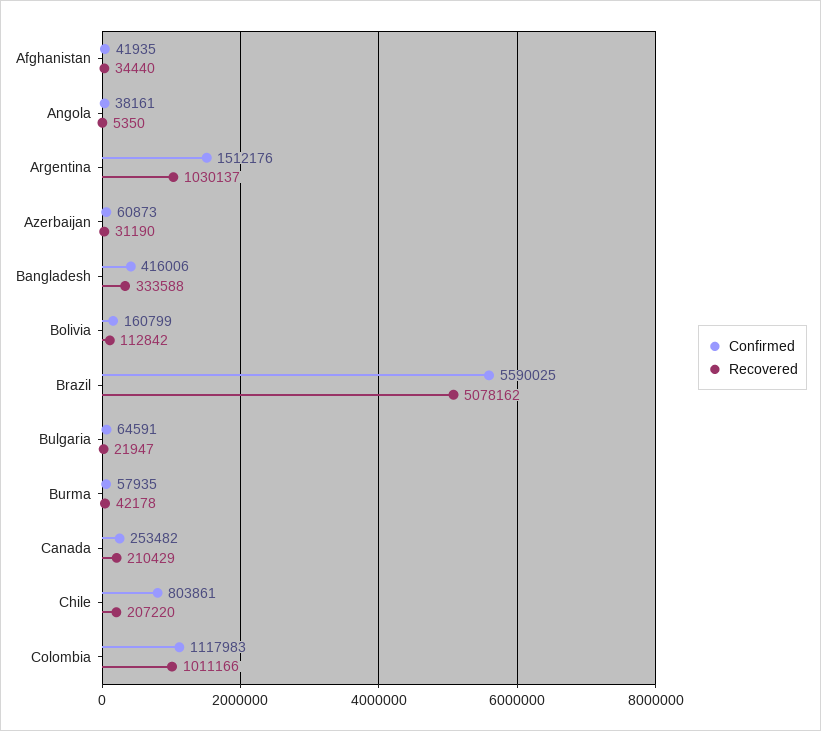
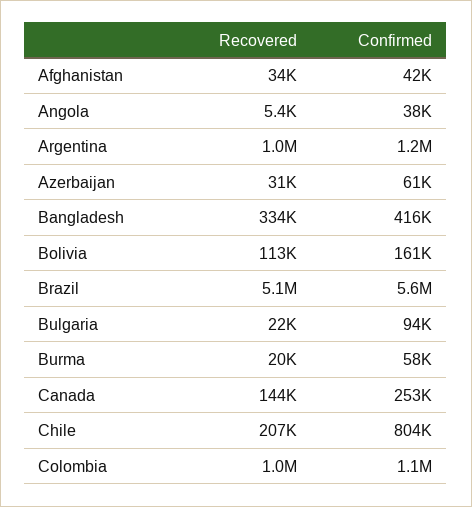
  {
    "Confirmed": {
      "Afghanistan": 41935,
      "Angola": 38161,
-     "Argentina": 1512176,
+     "Argentina": 1200000,
      "Azerbaijan": 60873,
      "Bangladesh": 416006,
      "Bolivia": 160799,
      "Brazil": 5590025,
-     "Bulgaria": 64591,
+     "Bulgaria": 94000,
      "Burma": 57935,
      "Canada": 253482,
      "Chile": 803861,
      "Colombia": 1117983
    },
    "Recovered": {
      "Afghanistan": 34440,
      "Angola": 5350,
      "Argentina": 1030137,
      "Azerbaijan": 31190,
      "Bangladesh": 333588,
      "Bolivia": 112842,
      "Brazil": 5078162,
      "Bulgaria": 21947,
-     "Burma": 42178,
+     "Burma": 20000,
-     "Canada": 210429,
+     "Canada": 144000,
      "Chile": 207220,
      "Colombia": 1011166
    }
  }

